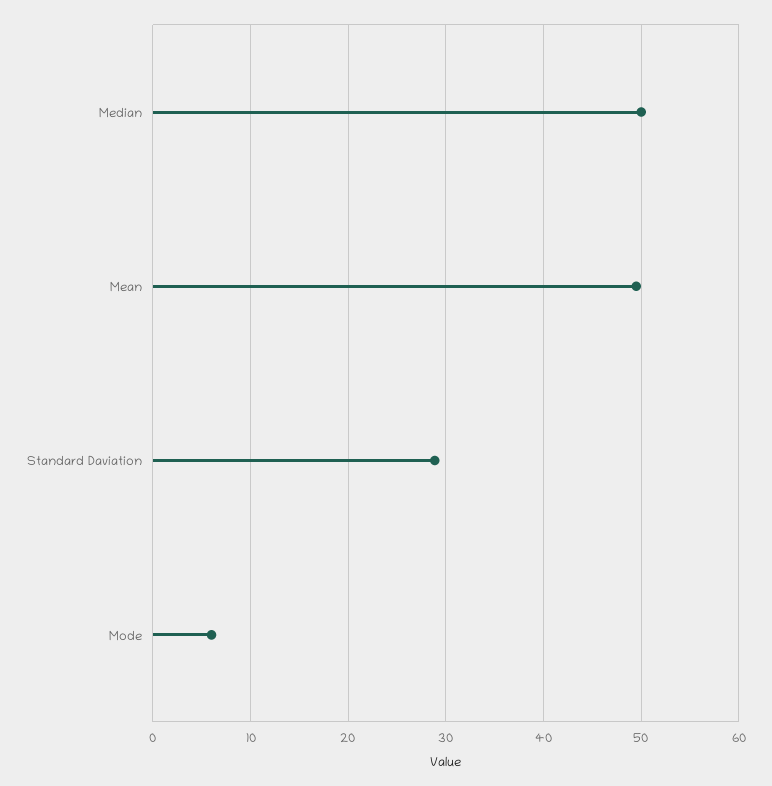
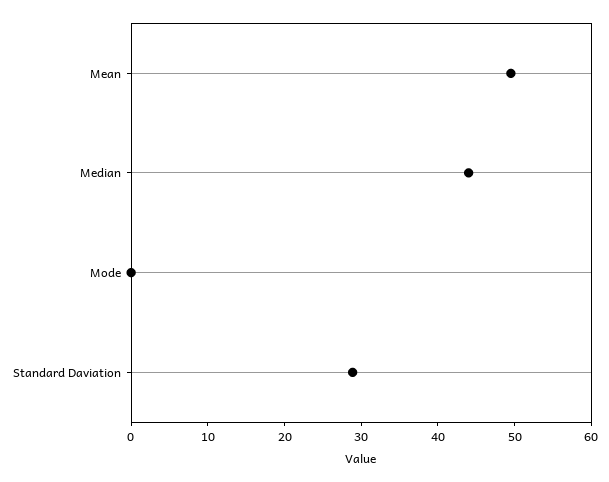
  {
-   "Median": 50,
+   "Median": 44,
    "Mean": 50,
    "Standard Daviation": 29,
-   "Mode": 6
+   "Mode": 0
  }

